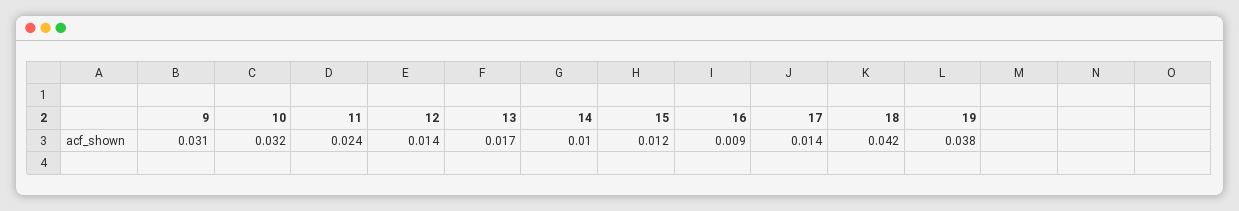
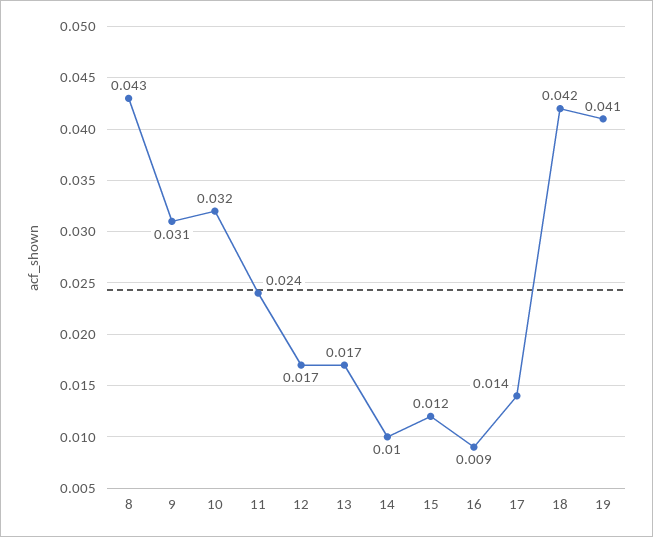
  {
    "9": 0.031,
    "10": 0.032,
    "11": 0.024,
-   "12": 0.014,
+   "12": 0.017,
    "13": 0.017,
    "14": 0.01,
    "15": 0.012,
    "16": 0.009,
    "17": 0.014,
    "18": 0.042,
-   "19": 0.038
+   "19": 0.041,
+   "8": 0.043
  }

